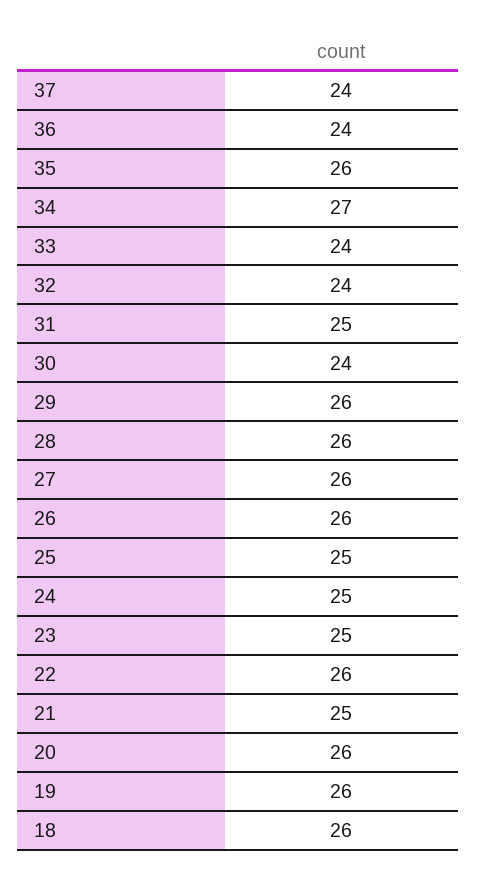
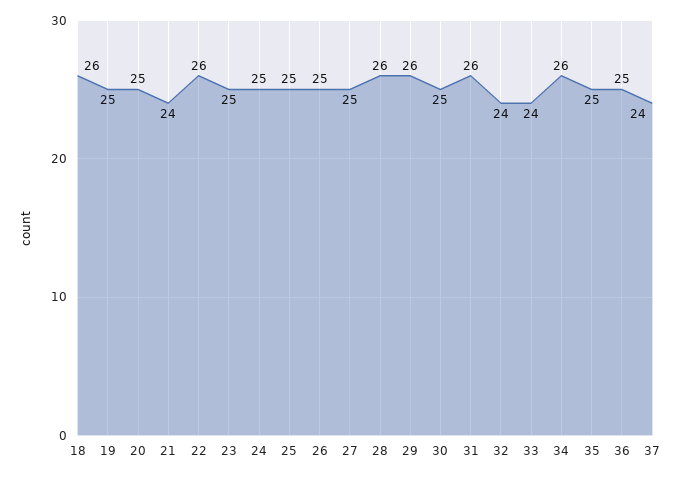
  {
    "37": 24,
-   "36": 24,
+   "36": 25,
-   "35": 26,
+   "35": 25,
-   "34": 27,
+   "34": 26,
    "33": 24,
    "32": 24,
-   "31": 25,
+   "31": 26,
-   "30": 24,
+   "30": 25,
    "29": 26,
    "28": 26,
-   "27": 26,
+   "27": 25,
-   "26": 26,
+   "26": 25,
    "25": 25,
    "24": 25,
    "23": 25,
    "22": 26,
-   "21": 25,
+   "21": 24,
-   "20": 26,
+   "20": 25,
-   "19": 26,
+   "19": 25,
    "18": 26
  }

